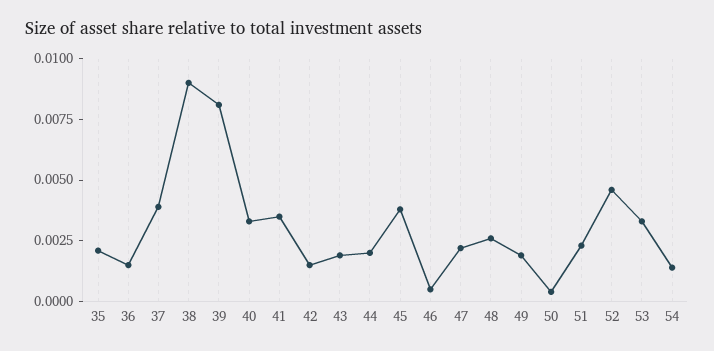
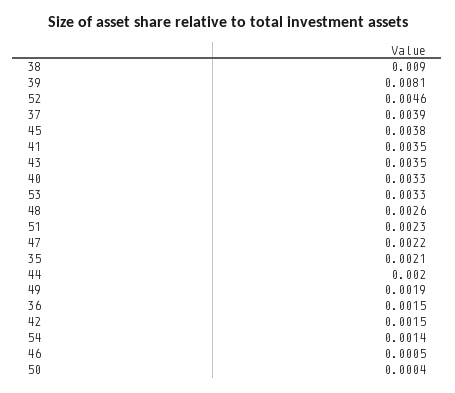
  {
    "35": 0.0021,
    "36": 0.0015,
    "37": 0.0039,
    "38": 0.009,
    "39": 0.0081,
    "40": 0.0033,
    "41": 0.0035,
    "42": 0.0015,
-   "43": 0.002,
+   "43": 0.0035,
    "44": 0.002,
    "45": 0.0038,
    "46": 0.0005,
    "47": 0.0022,
    "48": 0.0026,
    "49": 0.0019,
    "50": 0.0004,
    "51": 0.0023,
    "52": 0.0046,
    "53": 0.0033,
    "54": 0.0014
  }

